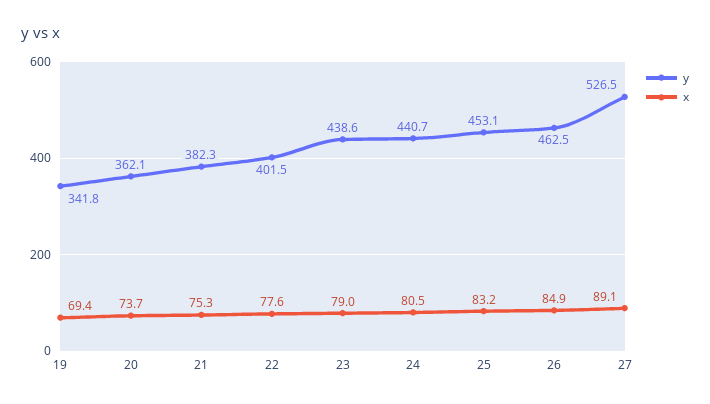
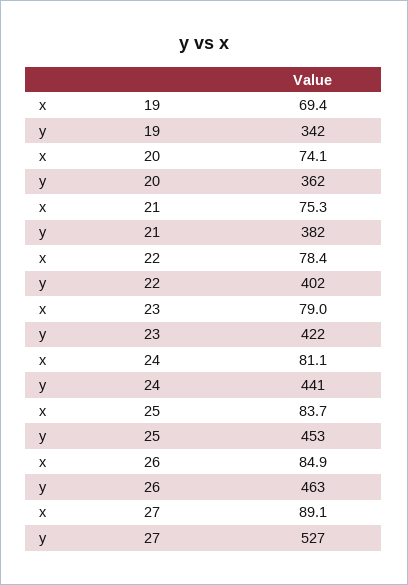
  {
    "y": {
      "19": 341.8,
      "20": 362.1,
      "21": 382.3,
      "22": 401.5,
-     "23": 438.6,
+     "23": 422,
      "24": 440.7,
      "25": 453.1,
      "26": 462.5,
      "27": 526.5
    },
    "x": {
      "19": 69.4,
-     "20": 73.7,
+     "20": 74.1,
      "21": 75.3,
-     "22": 77.6,
+     "22": 78.4,
      "23": 79,
-     "24": 80.5,
+     "24": 81.1,
-     "25": 83.2,
+     "25": 83.7,
      "26": 84.9,
      "27": 89.1
    }
  }

